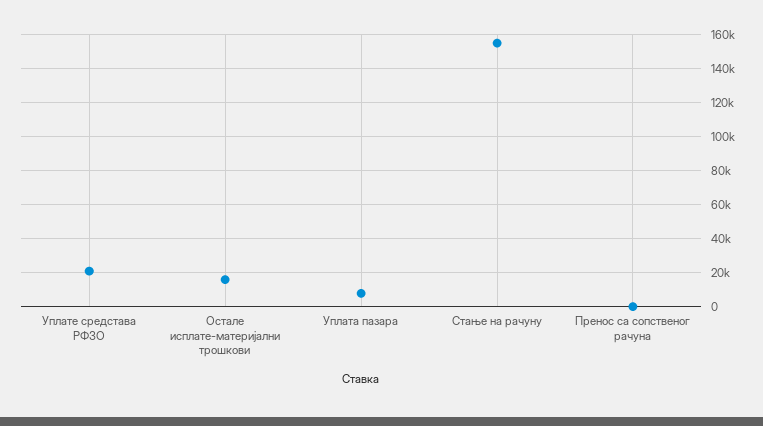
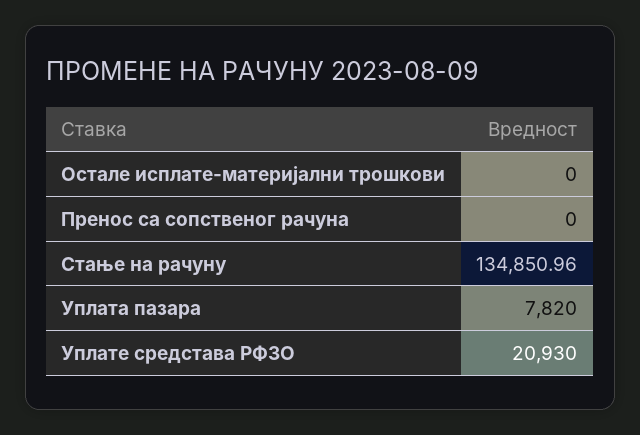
  {
    "Уплате средстава РФЗО": 20930,
-   "Остале исплате-материјални трошкови": 15000,
+   "Остале исплате-материјални трошкови": 0,
    "Уплата пазара": 7820,
-   "Стање на рачуну": 155000,
+   "Стање на рачуну": 134850.96,
    "Пренос са сопственог рачуна": 0
  }

